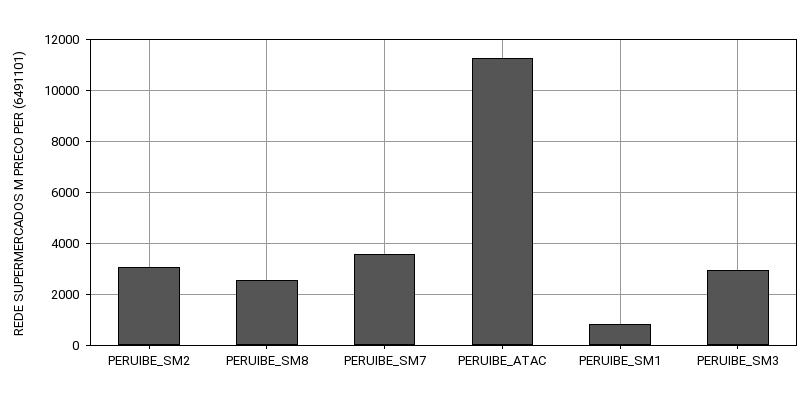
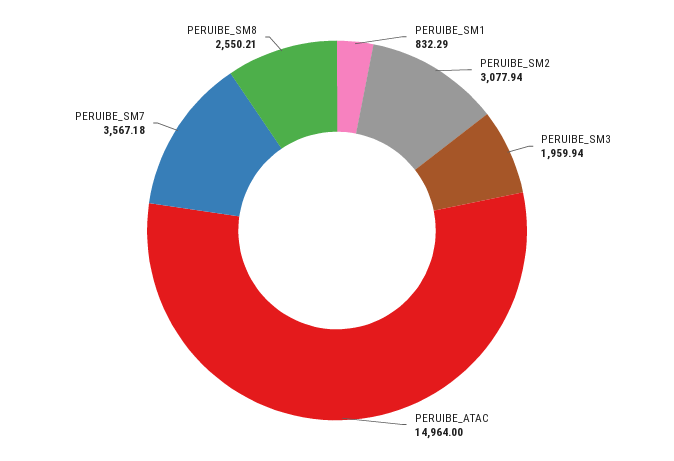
  {
    "PERUIBE_SM2": 3077.94,
    "PERUIBE_SM8": 2550.21,
    "PERUIBE_SM7": 3567.18,
-   "PERUIBE_ATAC": 11250,
+   "PERUIBE_ATAC": 14964,
    "PERUIBE_SM1": 832.29,
-   "PERUIBE_SM3": 3000
+   "PERUIBE_SM3": 1959.94
  }

